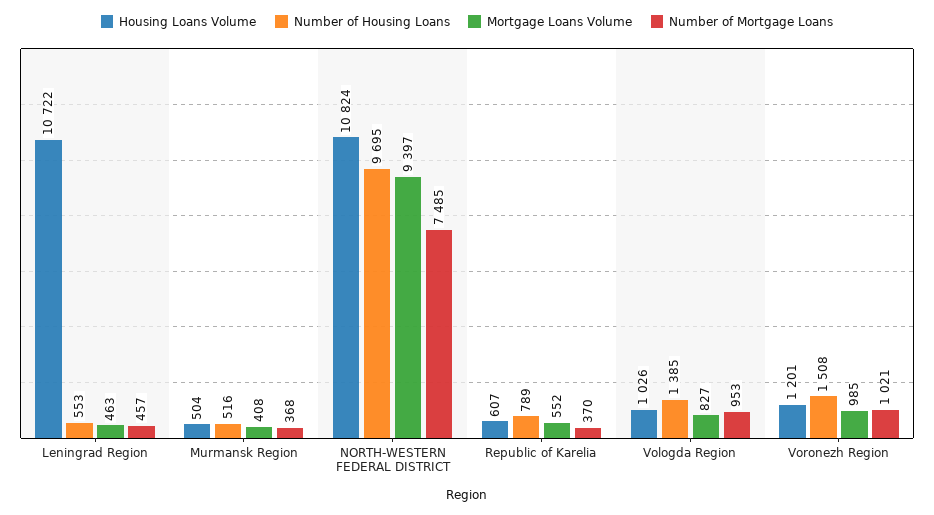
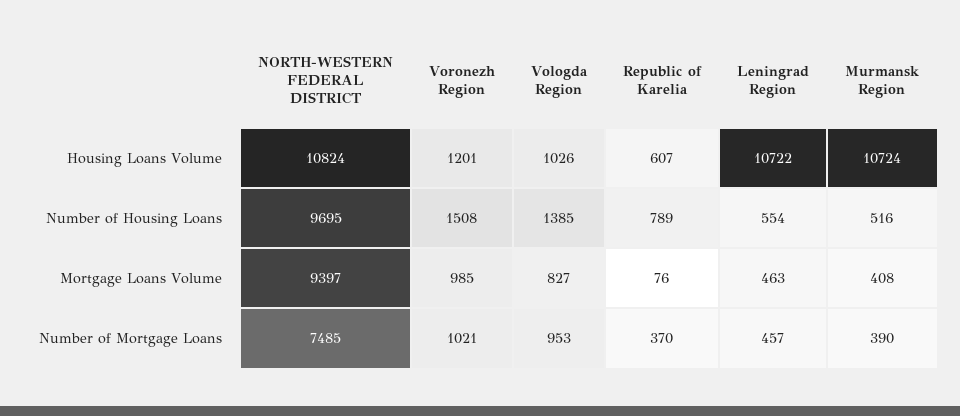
  {
    "Housing Loans Volume": {
      "Leningrad Region": 10722,
-     "Murmansk Region": 504,
+     "Murmansk Region": 10724,
      "NORTH-WESTERN FEDERAL DISTRICT": 10824,
      "Republic of Karelia": 607,
      "Vologda Region": 1026,
      "Voronezh Region": 1201
    },
    "Number of Housing Loans": {
-     "Leningrad Region": 553,
+     "Leningrad Region": 554,
      "Murmansk Region": 516,
      "NORTH-WESTERN FEDERAL DISTRICT": 9695,
      "Republic of Karelia": 789,
      "Vologda Region": 1385,
      "Voronezh Region": 1508
    },
    "Mortgage Loans Volume": {
      "Leningrad Region": 463,
      "Murmansk Region": 408,
      "NORTH-WESTERN FEDERAL DISTRICT": 9397,
-     "Republic of Karelia": 552,
+     "Republic of Karelia": 76,
      "Vologda Region": 827,
      "Voronezh Region": 985
    },
    "Number of Mortgage Loans": {
      "Leningrad Region": 457,
-     "Murmansk Region": 368,
+     "Murmansk Region": 390,
      "NORTH-WESTERN FEDERAL DISTRICT": 7485,
      "Republic of Karelia": 370,
      "Vologda Region": 953,
      "Voronezh Region": 1021
    }
  }

